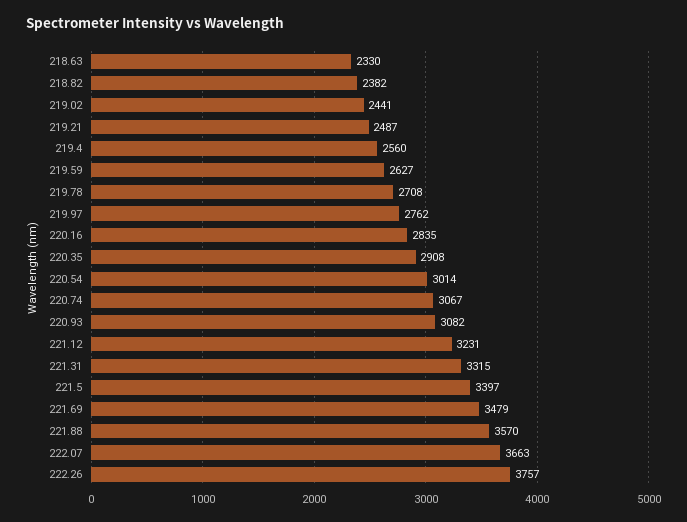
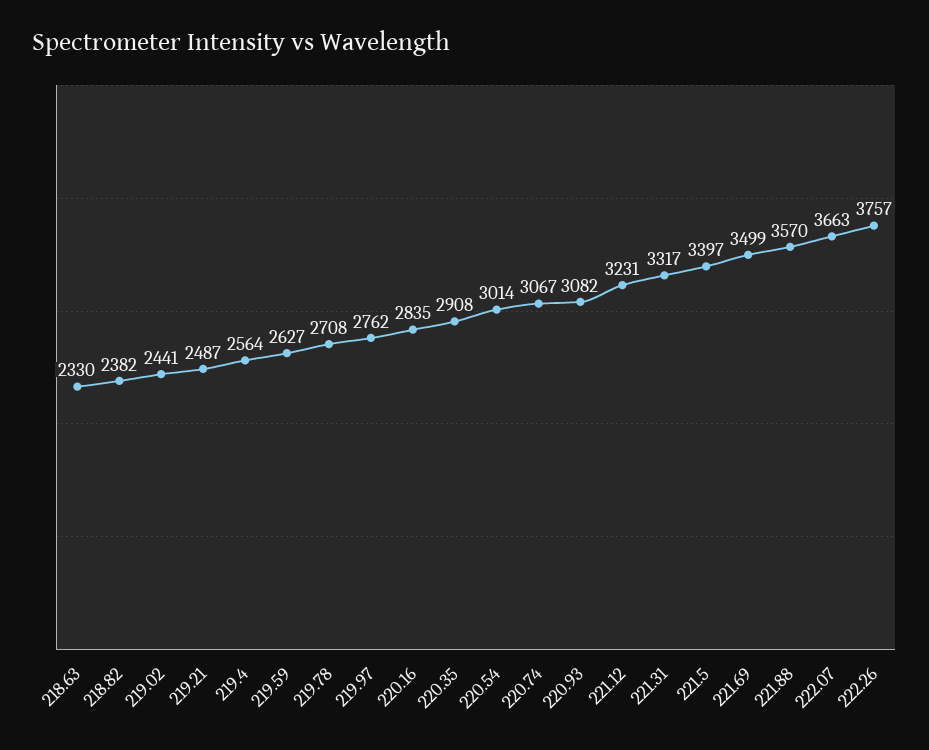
  {
    "218.63": 2330,
    "218.82": 2382,
    "219.02": 2441,
    "219.21": 2487,
-   "219.4": 2560,
+   "219.4": 2564,
    "219.59": 2627,
    "219.78": 2708,
    "219.97": 2762,
    "220.16": 2835,
    "220.35": 2908,
    "220.54": 3014,
    "220.74": 3067,
    "220.93": 3082,
    "221.12": 3231,
-   "221.31": 3315,
+   "221.31": 3317,
    "221.5": 3397,
-   "221.69": 3479,
+   "221.69": 3499,
    "221.88": 3570,
    "222.07": 3663,
    "222.26": 3757
  }

